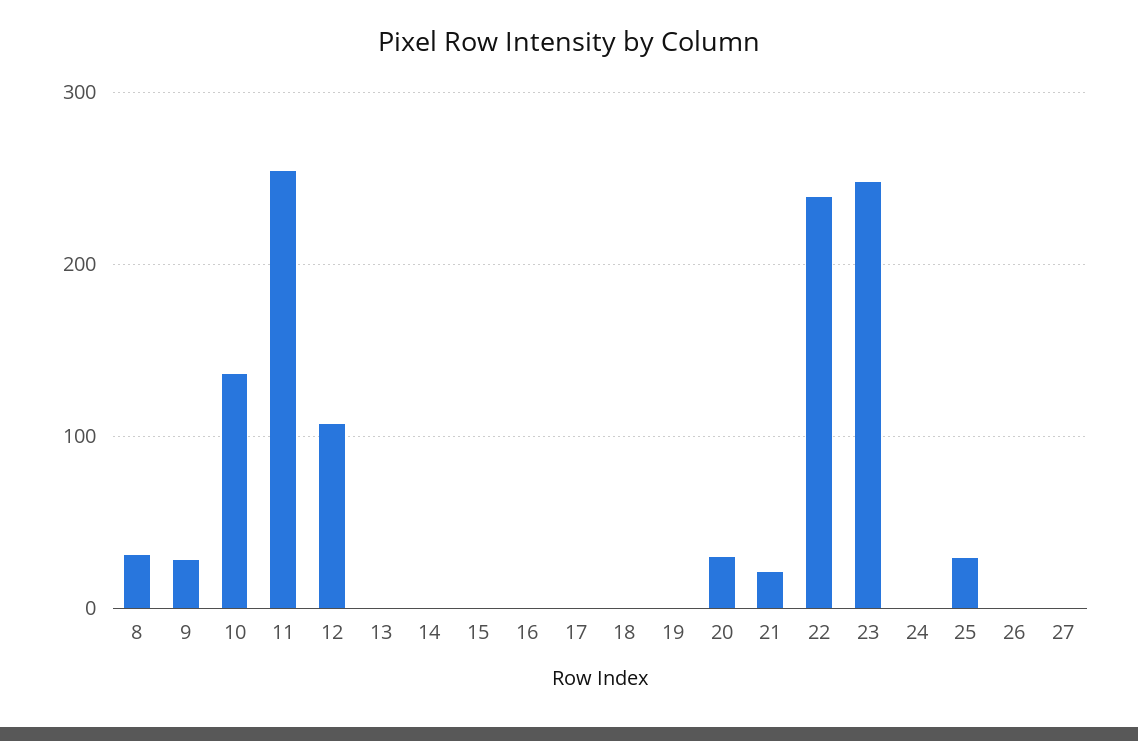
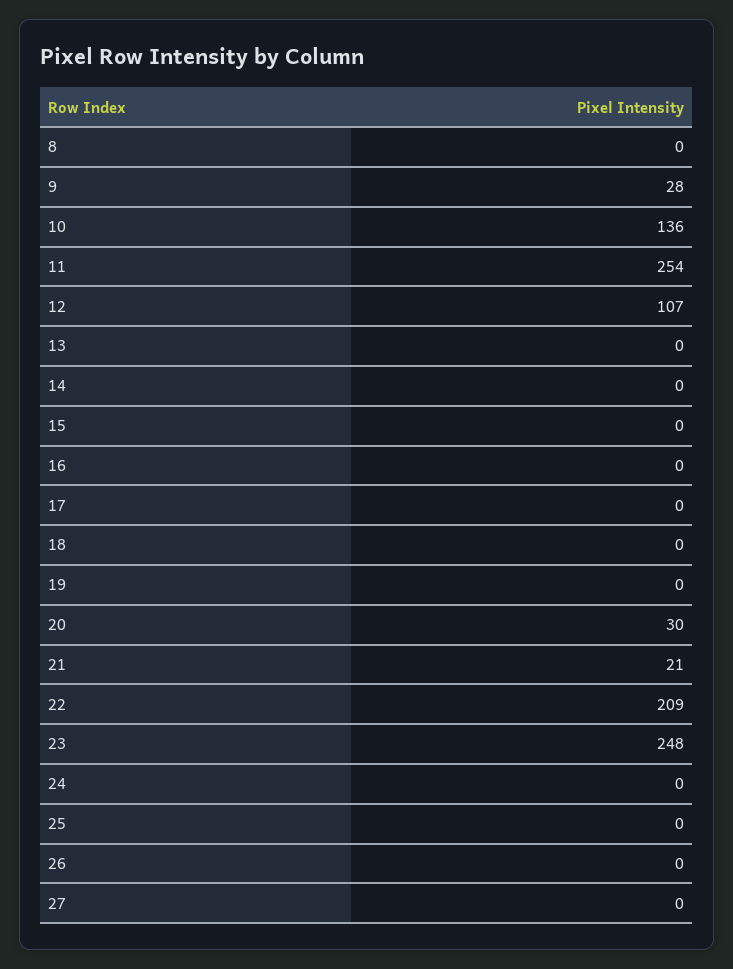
  {
-   "8": 30,
+   "8": 0,
    "9": 28,
    "10": 136,
    "11": 254,
    "12": 107,
    "13": 0,
    "14": 0,
    "15": 0,
    "16": 0,
    "17": 0,
    "18": 0,
    "19": 0,
    "20": 30,
    "21": 21,
-   "22": 240,
+   "22": 209,
    "23": 248,
    "24": 0,
-   "25": 30,
+   "25": 0,
    "26": 0,
    "27": 0
  }

